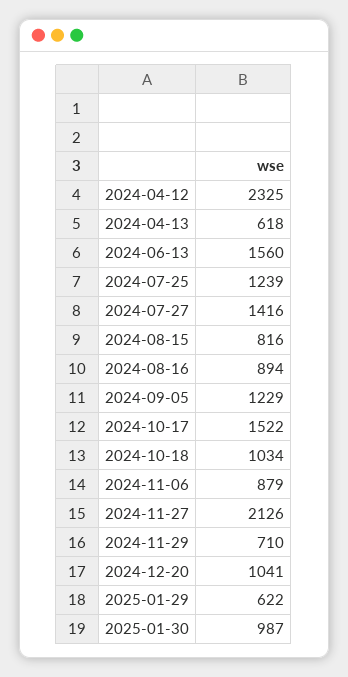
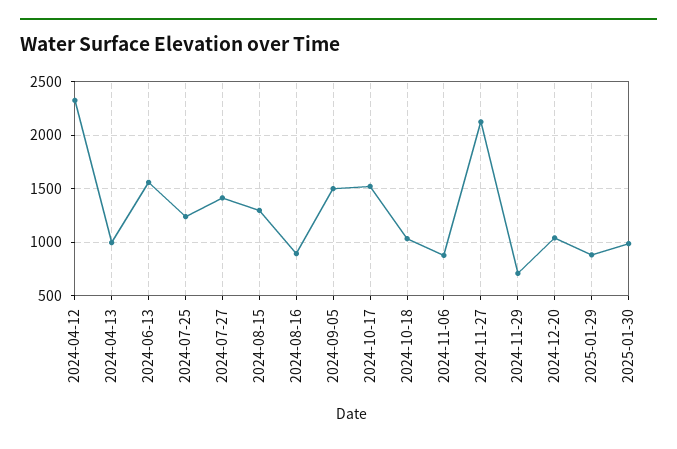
  {
    "2024-04-12": 2325,
-   "2024-04-13": 618,
+   "2024-04-13": 1000,
    "2024-06-13": 1560,
    "2024-07-25": 1239,
    "2024-07-27": 1416,
-   "2024-08-15": 816,
+   "2024-08-15": 1300,
    "2024-08-16": 894,
-   "2024-09-05": 1229,
+   "2024-09-05": 1500,
    "2024-10-17": 1522,
    "2024-10-18": 1034,
    "2024-11-06": 879,
    "2024-11-27": 2126,
    "2024-11-29": 710,
    "2024-12-20": 1041,
-   "2025-01-29": 622,
+   "2025-01-29": 900,
    "2025-01-30": 987
  }

